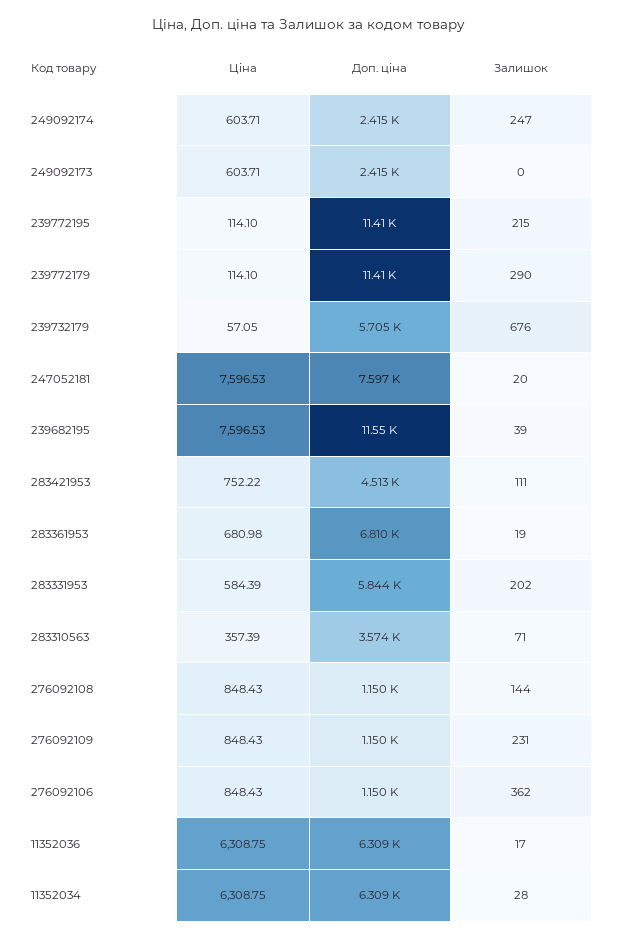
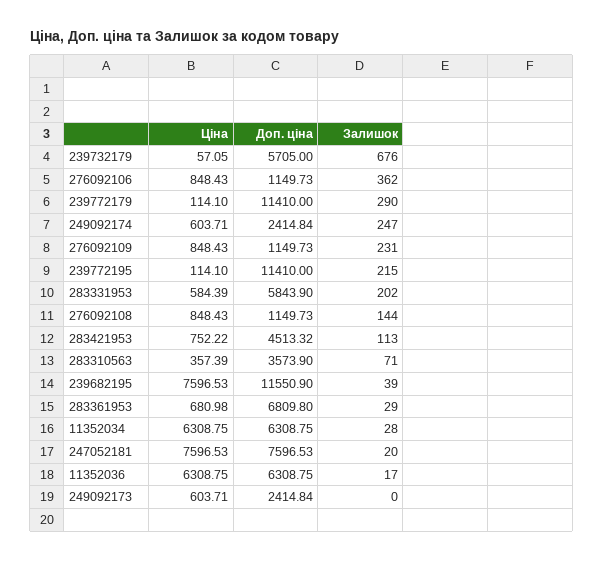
  {
    "Ціна": {
      "249092174": 603.71,
      "249092173": 603.71,
      "239772195": 114.1,
      "239772179": 114.1,
      "239732179": 57.05,
      "247052181": 7596.53,
      "239682195": 7596.53,
      "283421953": 752.22,
      "283361953": 680.98,
      "283331953": 584.39,
      "283310563": 357.39,
      "276092108": 848.43,
      "276092109": 848.43,
      "276092106": 848.43,
      "11352036": 6308.75,
      "11352034": 6308.75
    },
    "Доп. ціна": {
      "249092174": 2414.84,
      "249092173": 2414.84,
      "239772195": 11410,
      "239772179": 11410,
      "239732179": 5705,
      "247052181": 7596.53,
      "239682195": 11550.9,
      "283421953": 4513.32,
      "283361953": 6809.8,
      "283331953": 5843.9,
      "283310563": 3573.9,
      "276092108": 1149.73,
      "276092109": 1149.73,
      "276092106": 1149.73,
      "11352036": 6308.75,
      "11352034": 6308.75
    },
    "Залишок": {
      "249092174": 247,
      "249092173": 0,
      "239772195": 215,
      "239772179": 290,
      "239732179": 676,
      "247052181": 20,
      "239682195": 39,
-     "283421953": 111,
+     "283421953": 113,
-     "283361953": 19,
+     "283361953": 29,
      "283331953": 202,
      "283310563": 71,
      "276092108": 144,
      "276092109": 231,
      "276092106": 362,
      "11352036": 17,
      "11352034": 28
    }
  }

